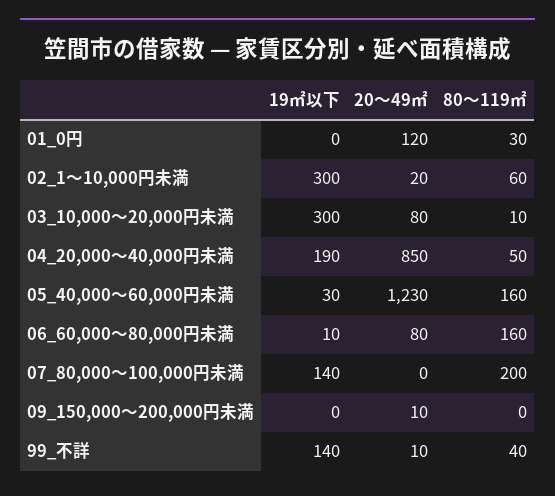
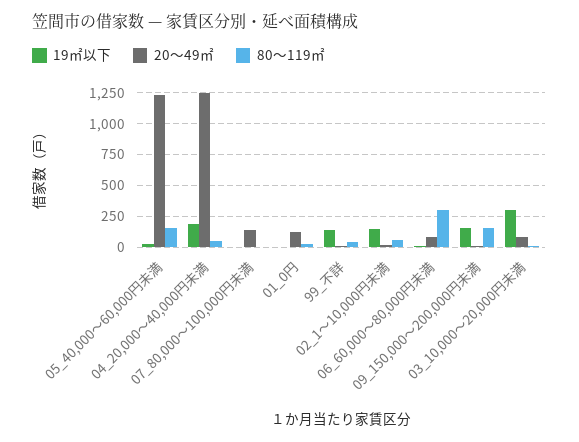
  {
    "19㎡以下": {
      "01_0円": 0,
-     "02_1～10,000円未満": 300,
+     "02_1～10,000円未満": 150,
      "03_10,000～20,000円未満": 300,
      "04_20,000～40,000円未満": 190,
      "05_40,000～60,000円未満": 30,
      "06_60,000～80,000円未満": 10,
-     "07_80,000～100,000円未満": 140,
+     "07_80,000～100,000円未満": 0,
-     "09_150,000～200,000円未満": 0,
+     "09_150,000～200,000円未満": 150,
      "99_不詳": 140
    },
    "20～49㎡": {
      "01_0円": 120,
      "02_1～10,000円未満": 20,
      "03_10,000～20,000円未満": 80,
-     "04_20,000～40,000円未満": 850,
+     "04_20,000～40,000円未満": 1250,
      "05_40,000～60,000円未満": 1230,
      "06_60,000～80,000円未満": 80,
-     "07_80,000～100,000円未満": 0,
+     "07_80,000～100,000円未満": 150,
      "09_150,000～200,000円未満": 10,
      "99_不詳": 10
    },
    "80～119㎡": {
      "01_0円": 30,
      "02_1～10,000円未満": 60,
      "03_10,000～20,000円未満": 10,
      "04_20,000～40,000円未満": 50,
      "05_40,000～60,000円未満": 160,
-     "06_60,000～80,000円未満": 160,
+     "06_60,000～80,000円未満": 300,
-     "07_80,000～100,000円未満": 200,
+     "07_80,000～100,000円未満": 0,
-     "09_150,000～200,000円未満": 0,
+     "09_150,000～200,000円未満": 150,
      "99_不詳": 40
    }
  }

